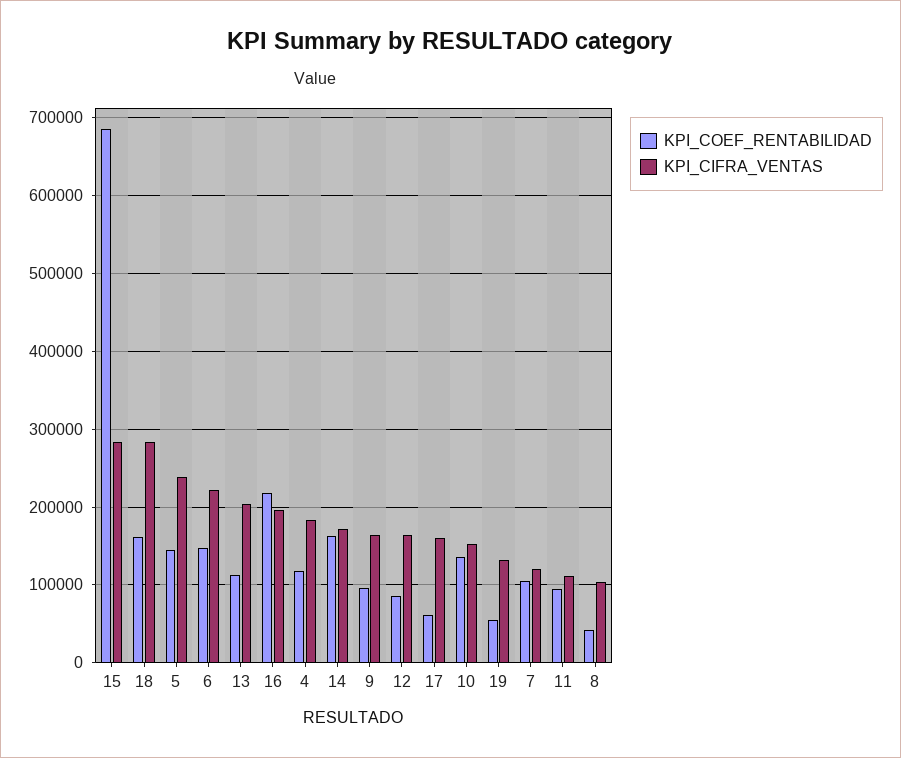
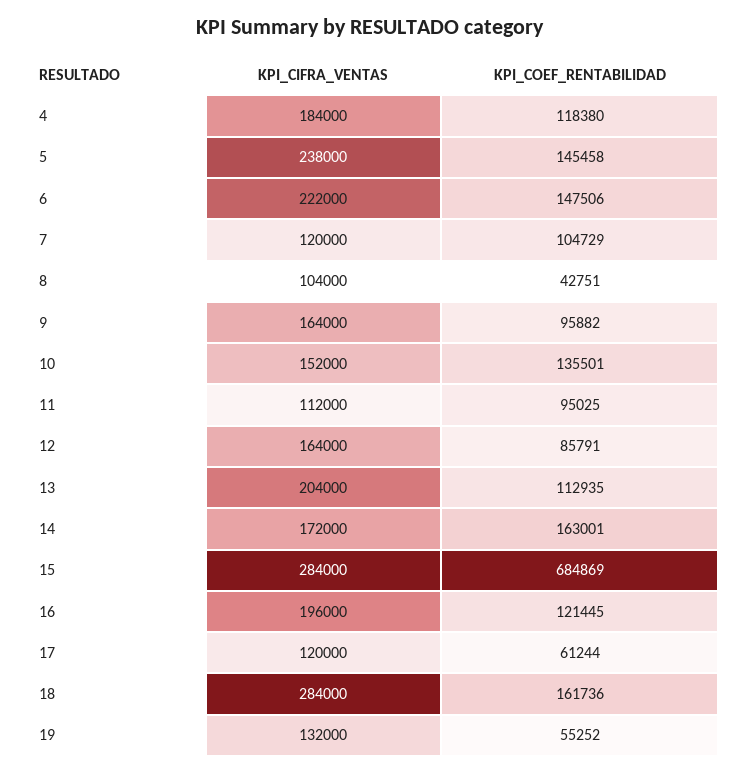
  {
    "KPI_COEF_RENTABILIDAD": {
      "15": 684869,
      "18": 161736,
      "5": 145458,
      "6": 147506,
      "13": 112935,
-     "16": 220000,
+     "16": 121445,
      "4": 118380,
      "14": 163001,
      "9": 95882,
      "12": 85791,
      "17": 61244,
      "10": 135501,
      "19": 55252,
      "7": 104729,
      "11": 95025,
      "8": 42751
    },
    "KPI_CIFRA_VENTAS": {
      "15": 284000,
      "18": 284000,
      "5": 238000,
      "6": 222000,
      "13": 204000,
      "16": 196000,
      "4": 184000,
      "14": 172000,
      "9": 164000,
      "12": 164000,
-     "17": 160000,
+     "17": 120000,
      "10": 152000,
      "19": 132000,
      "7": 120000,
      "11": 112000,
      "8": 104000
    }
  }

